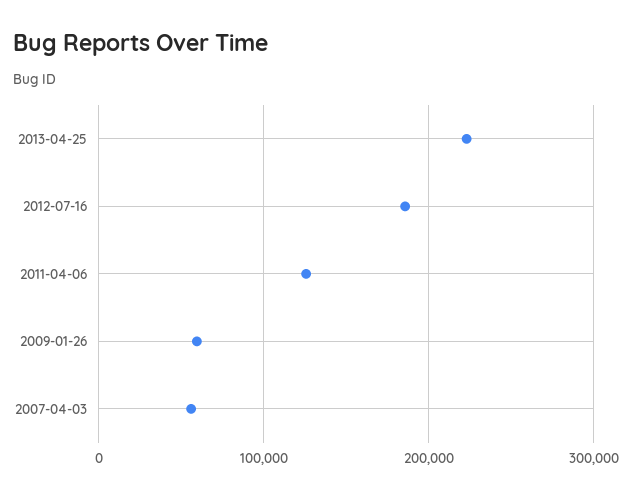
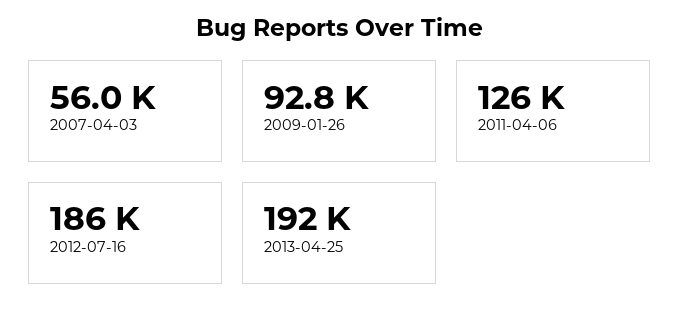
  {
-   "2013-04-25": 220000,
+   "2013-04-25": 192000,
    "2012-07-16": 186000,
    "2011-04-06": 126000,
-   "2009-01-26": 60000,
+   "2009-01-26": 92800,
    "2007-04-03": 56000
  }

